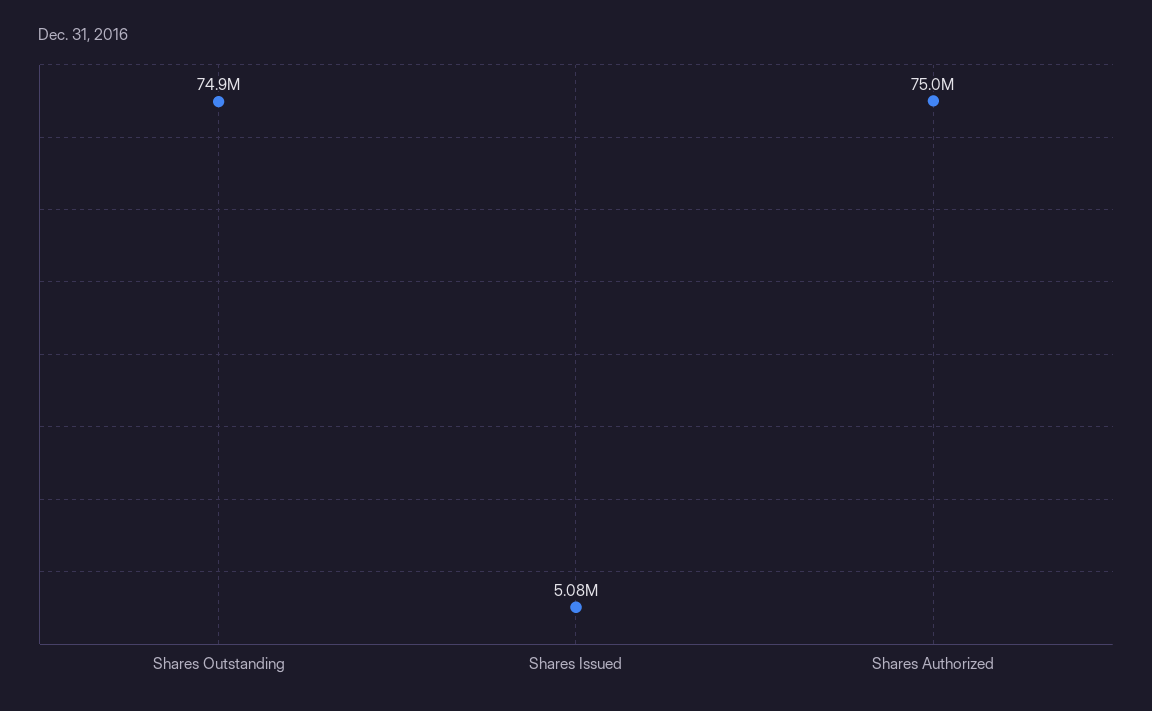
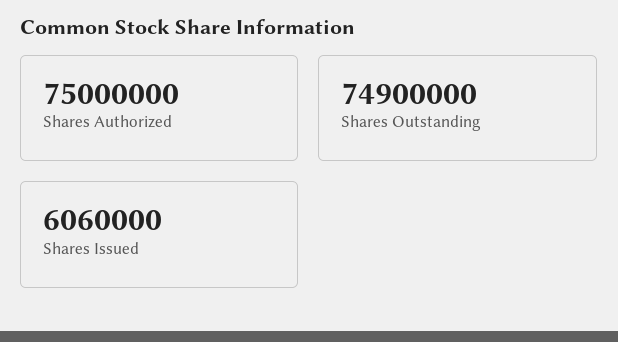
  {
    "Shares Outstanding": 74900000,
-   "Shares Issued": 5080000,
+   "Shares Issued": 6060000,
    "Shares Authorized": 75000000
  }

